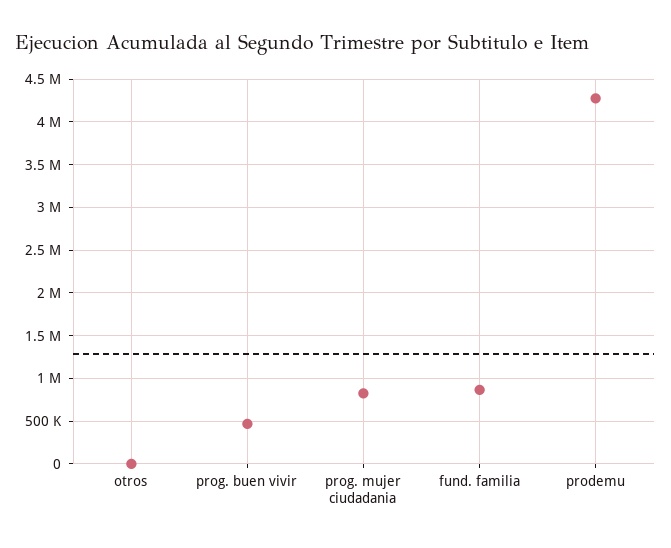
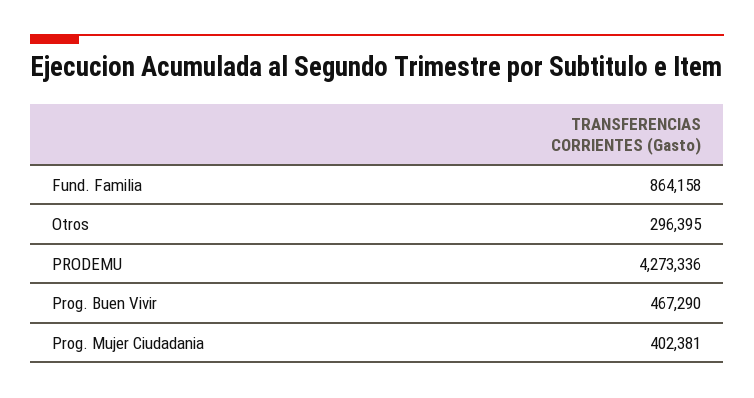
  {
-   "otros": 0,
+   "otros": 296395,
    "prog. buen vivir": 467290,
-   "prog. mujer ciudadania": 800000,
+   "prog. mujer ciudadania": 402381,
    "fund. familia": 864158,
    "prodemu": 4273336
  }

